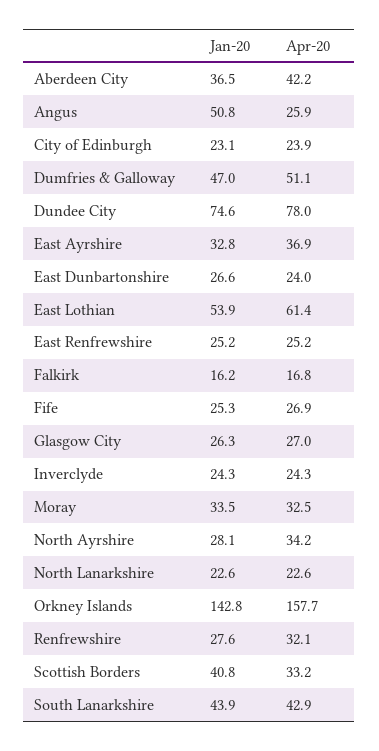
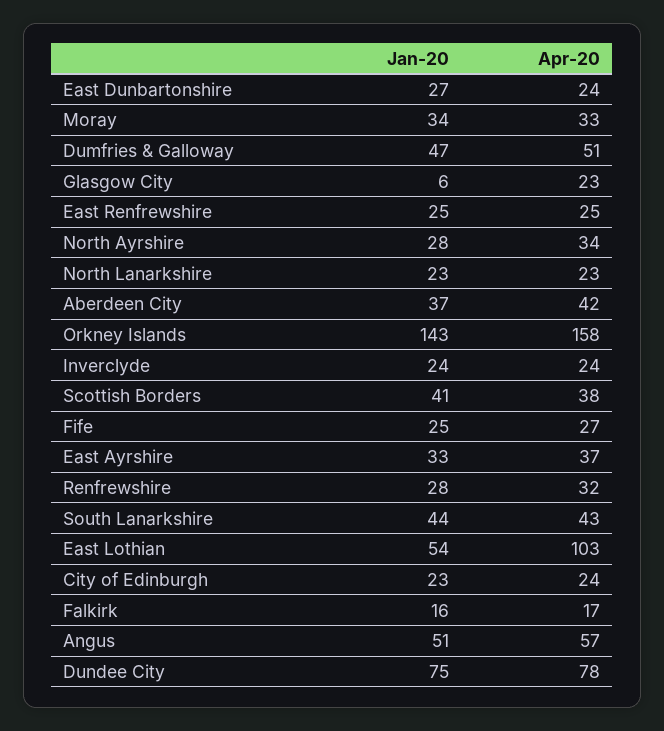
  {
    "Jan-20": {
      "Aberdeen City": 36.5,
      "Angus": 50.8,
      "City of Edinburgh": 23.1,
      "Dumfries & Galloway": 47,
      "Dundee City": 74.6,
      "East Ayrshire": 32.8,
      "East Dunbartonshire": 26.6,
      "East Lothian": 53.9,
      "East Renfrewshire": 25.2,
      "Falkirk": 16.2,
      "Fife": 25.3,
-     "Glasgow City": 26.3,
+     "Glasgow City": 6,
      "Inverclyde": 24.3,
      "Moray": 33.5,
      "North Ayrshire": 28.1,
      "North Lanarkshire": 22.6,
      "Orkney Islands": 142.8,
      "Renfrewshire": 27.6,
      "Scottish Borders": 40.8,
      "South Lanarkshire": 43.9
    },
    "Apr-20": {
      "Aberdeen City": 42.2,
-     "Angus": 25.9,
+     "Angus": 57,
      "City of Edinburgh": 23.9,
      "Dumfries & Galloway": 51.1,
      "Dundee City": 78,
      "East Ayrshire": 36.9,
      "East Dunbartonshire": 24,
-     "East Lothian": 61.4,
+     "East Lothian": 103,
      "East Renfrewshire": 25.2,
      "Falkirk": 16.8,
      "Fife": 26.9,
-     "Glasgow City": 27,
+     "Glasgow City": 23,
      "Inverclyde": 24.3,
      "Moray": 32.5,
      "North Ayrshire": 34.2,
      "North Lanarkshire": 22.6,
      "Orkney Islands": 157.7,
      "Renfrewshire": 32.1,
-     "Scottish Borders": 33.2,
+     "Scottish Borders": 38,
      "South Lanarkshire": 42.9
    }
  }

